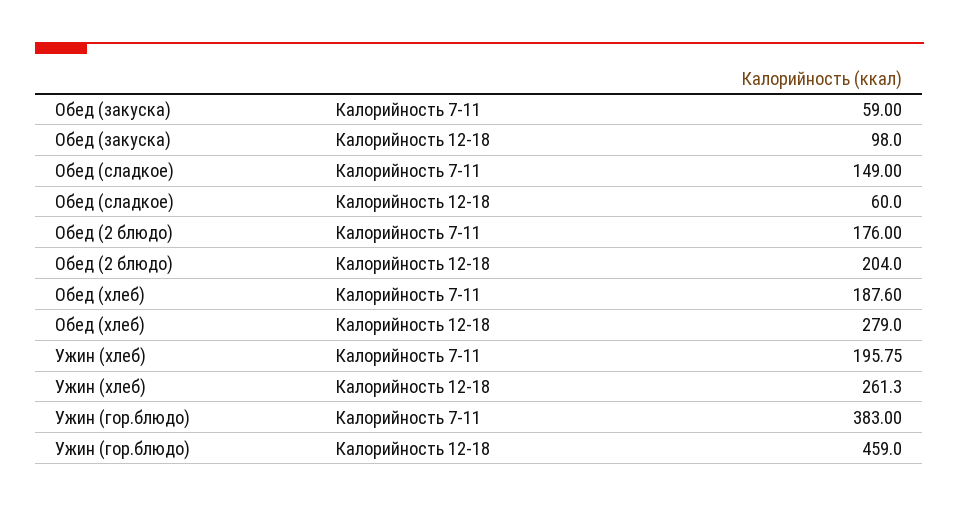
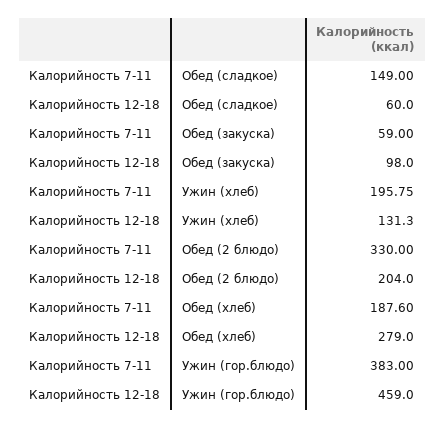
  {
    "Обед (закуска)": {
      "Калорийность 7-11": 59,
      "Калорийность 12-18": 98
    },
    "Обед (сладкое)": {
      "Калорийность 7-11": 149,
      "Калорийность 12-18": 60
    },
    "Обед (2 блюдо)": {
-     "Калорийность 7-11": 176,
+     "Калорийность 7-11": 330,
      "Калорийность 12-18": 204
    },
    "Обед (хлеб)": {
      "Калорийность 7-11": 187.6,
      "Калорийность 12-18": 279
    },
    "Ужин (хлеб)": {
      "Калорийность 7-11": 195.75,
-     "Калорийность 12-18": 261.3
+     "Калорийность 12-18": 131.3
    },
    "Ужин (гор.блюдо)": {
      "Калорийность 7-11": 383,
      "Калорийность 12-18": 459
    }
  }

